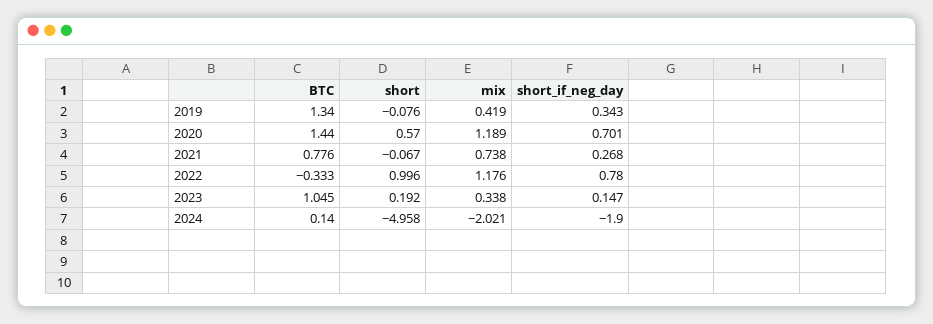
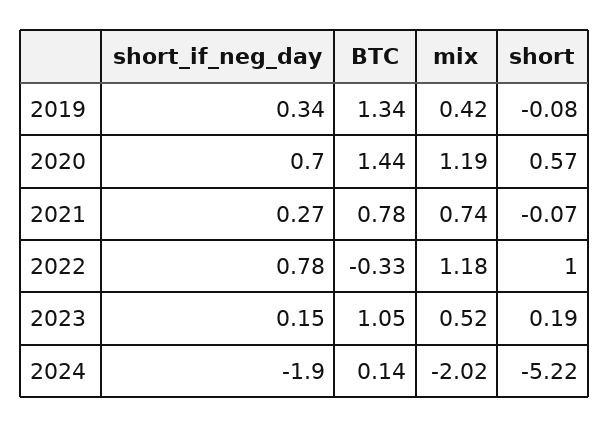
  {
    "BTC": {
      "2019": 1.34,
      "2020": 1.44,
      "2021": 0.776,
      "2022": -0.333,
      "2023": 1.045,
      "2024": 0.14
    },
    "short": {
      "2019": -0.076,
      "2020": 0.57,
      "2021": -0.067,
      "2022": 0.996,
      "2023": 0.192,
-     "2024": -4.958
+     "2024": -5.22
    },
    "mix": {
      "2019": 0.419,
      "2020": 1.189,
      "2021": 0.738,
      "2022": 1.176,
-     "2023": 0.338,
+     "2023": 0.52,
      "2024": -2.021
    },
    "short_if_neg_day": {
      "2019": 0.343,
      "2020": 0.701,
      "2021": 0.268,
      "2022": 0.78,
      "2023": 0.147,
      "2024": -1.9
    }
  }

